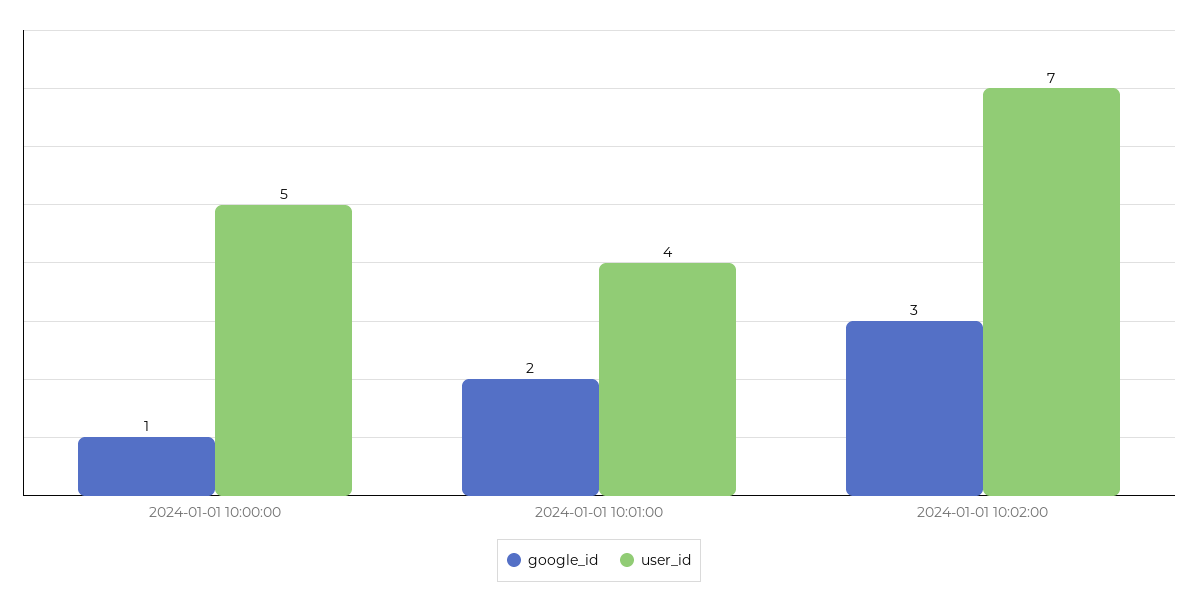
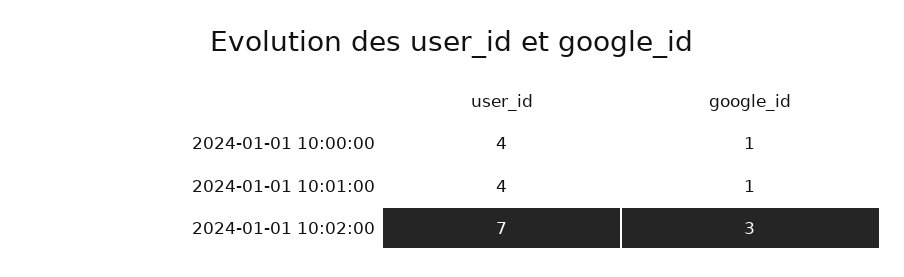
  {
    "google_id": {
      "2024-01-01 10:00:00": 1,
-     "2024-01-01 10:01:00": 2,
+     "2024-01-01 10:01:00": 1,
      "2024-01-01 10:02:00": 3
    },
    "user_id": {
-     "2024-01-01 10:00:00": 5,
+     "2024-01-01 10:00:00": 4,
      "2024-01-01 10:01:00": 4,
      "2024-01-01 10:02:00": 7
    }
  }

